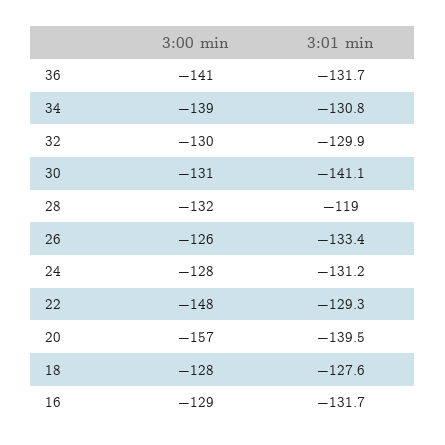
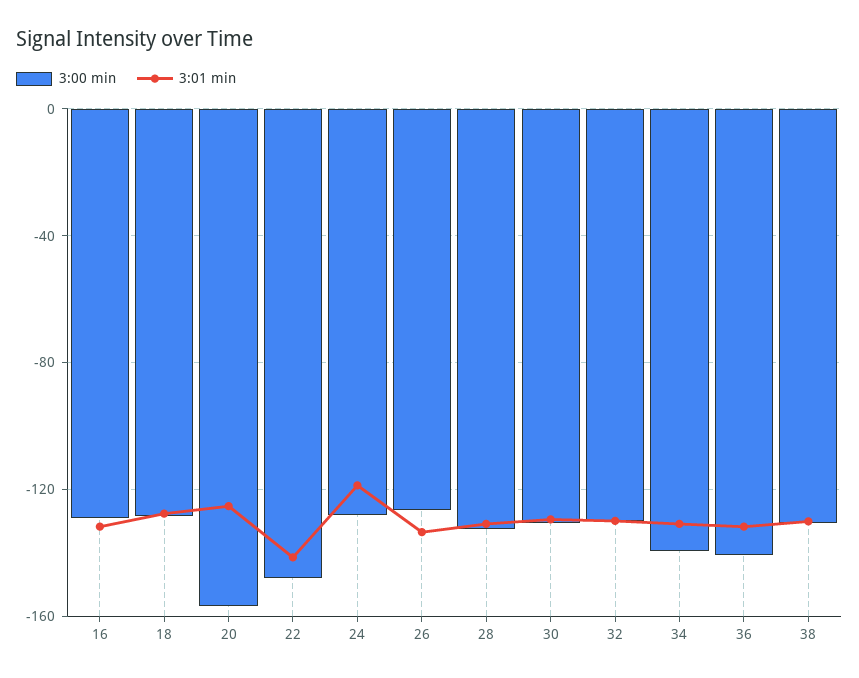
  {
    "3:00 min": {
      "36": -141,
      "34": -139,
      "32": -130,
      "30": -131,
      "28": -132,
      "26": -126,
      "24": -128,
      "22": -148,
      "20": -157,
      "18": -128,
-     "16": -129
+     "16": -129,
+     "38": -130
    },
    "3:01 min": {
      "36": -131.7,
      "34": -130.8,
      "32": -129.9,
-     "30": -141.1,
+     "30": -130,
-     "28": -119,
+     "28": -130,
      "26": -133.4,
-     "24": -131.2,
+     "24": -120,
-     "22": -129.3,
+     "22": -140,
-     "20": -139.5,
+     "20": -125,
      "18": -127.6,
-     "16": -131.7
+     "16": -131.7,
+     "38": -130
    }
  }

